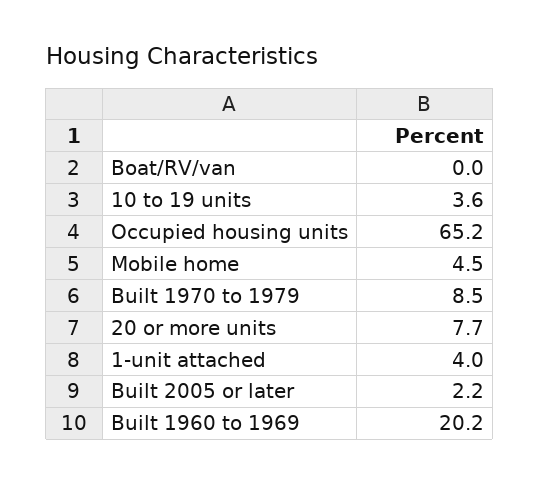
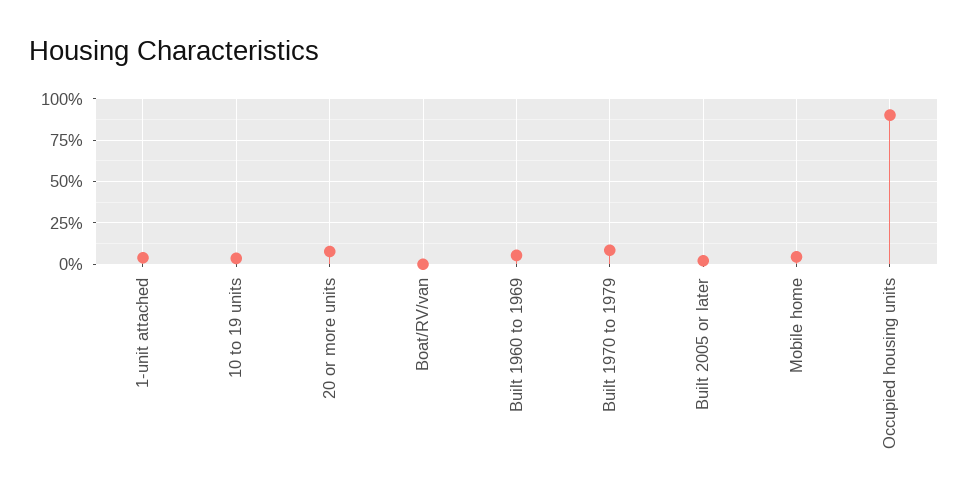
  {
    "Boat/RV/van": 0,
    "10 to 19 units": 3.6,
-   "Occupied housing units": 65.2,
+   "Occupied housing units": 90,
    "Mobile home": 4.5,
    "Built 1970 to 1979": 8.5,
    "20 or more units": 7.7,
    "1-unit attached": 4,
    "Built 2005 or later": 2.2,
-   "Built 1960 to 1969": 20.2
+   "Built 1960 to 1969": 5
  }

